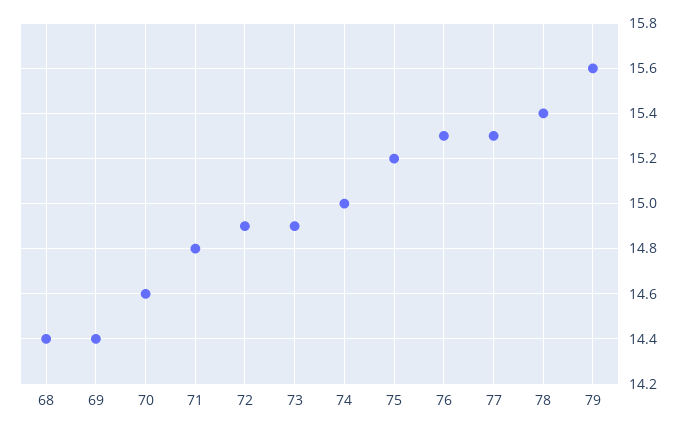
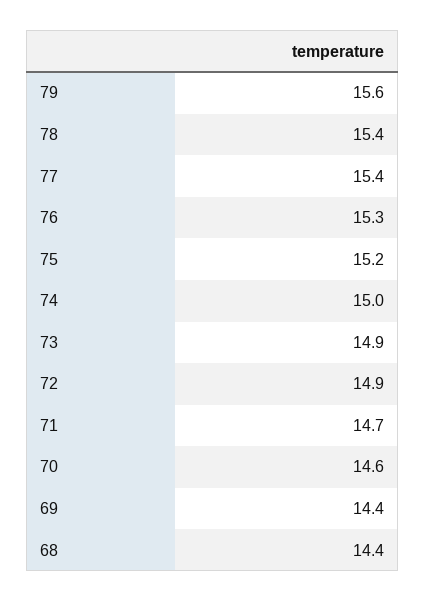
  {
    "68": 14.4,
    "69": 14.4,
    "70": 14.6,
-   "71": 14.8,
+   "71": 14.7,
    "72": 14.9,
    "73": 14.9,
    "74": 15,
    "75": 15.2,
    "76": 15.3,
-   "77": 15.3,
+   "77": 15.4,
    "78": 15.4,
    "79": 15.6
  }

